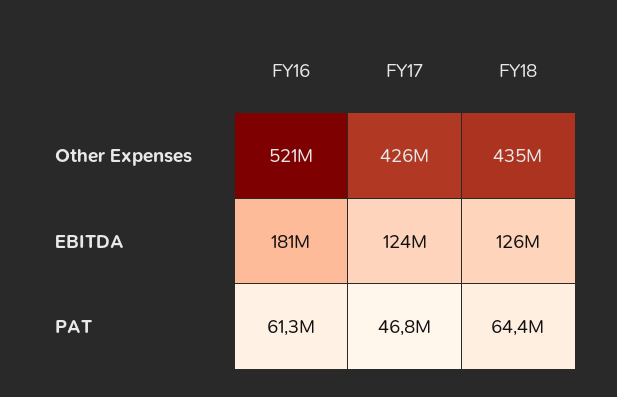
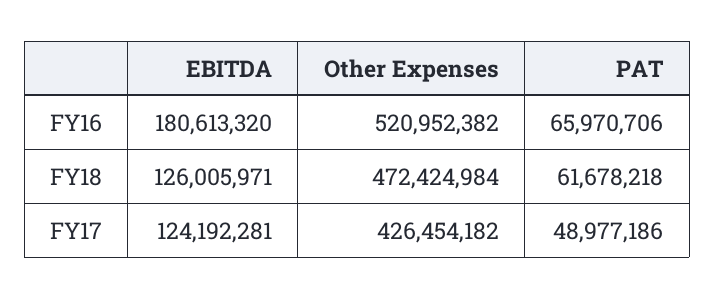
  {
    "FY16": {
      "Other Expenses": 520952382,
      "EBITDA": 180613320,
-     "PAT": 61300000
+     "PAT": 65970706
    },
    "FY17": {
      "Other Expenses": 426454182,
      "EBITDA": 124192281,
-     "PAT": 46800000
+     "PAT": 48977186
    },
    "FY18": {
-     "Other Expenses": 435000000,
+     "Other Expenses": 472424984,
      "EBITDA": 126005971,
-     "PAT": 64400000
+     "PAT": 61678218
    }
  }

